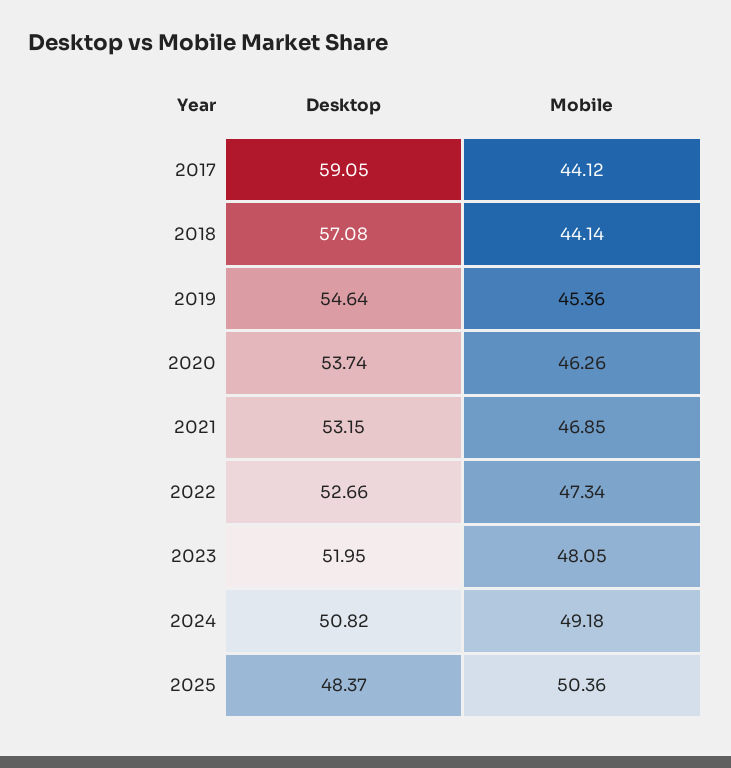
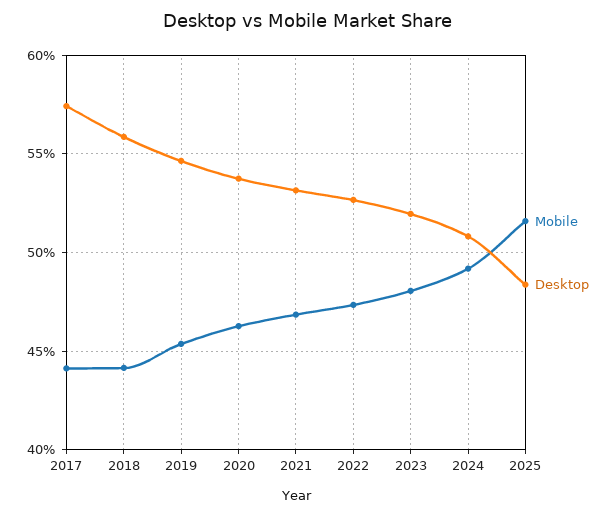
  {
    "Desktop": {
-     "2017": 59.05,
+     "2017": 57.5,
-     "2018": 57.08,
+     "2018": 56,
      "2019": 54.64,
      "2020": 53.74,
      "2021": 53.15,
      "2022": 52.66,
      "2023": 51.95,
      "2024": 50.82,
      "2025": 48.37
    },
    "Mobile": {
      "2017": 44.12,
      "2018": 44.14,
      "2019": 45.36,
      "2020": 46.26,
      "2021": 46.85,
      "2022": 47.34,
      "2023": 48.05,
      "2024": 49.18,
-     "2025": 50.36
+     "2025": 51.5
    }
  }

